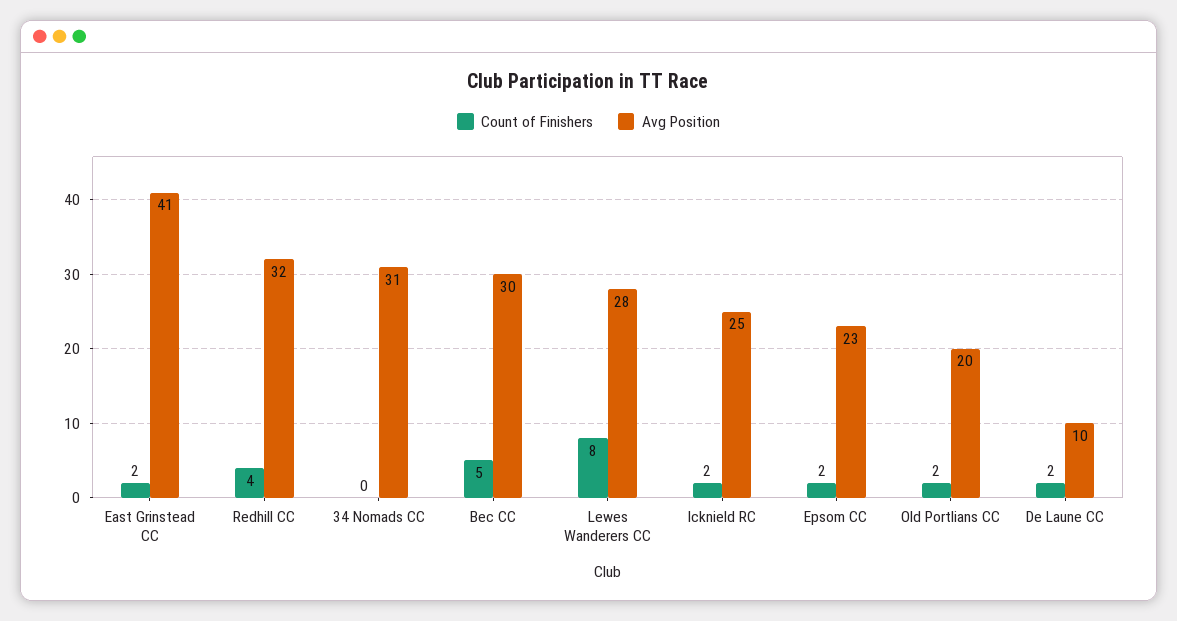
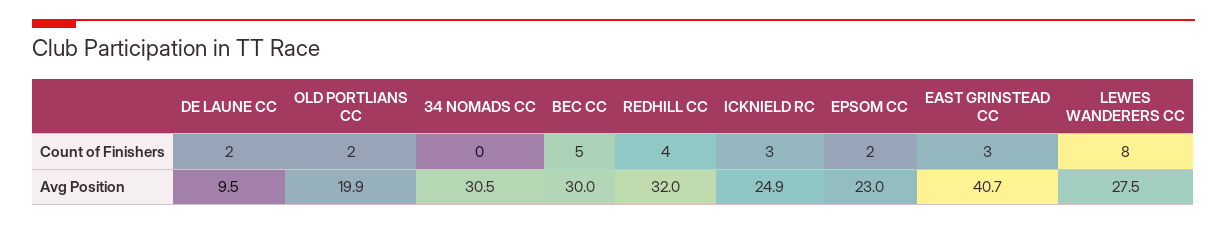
  {
    "Count of Finishers": {
-     "East Grinstead CC": 2,
+     "East Grinstead CC": 3,
      "Redhill CC": 4,
      "34 Nomads CC": 0,
      "Bec CC": 5,
      "Lewes Wanderers CC": 8,
-     "Icknield RC": 2,
+     "Icknield RC": 3,
      "Epsom CC": 2,
      "Old Portlians CC": 2,
      "De Laune CC": 2
    },
    "Avg Position": {
      "East Grinstead CC": 40.7,
      "Redhill CC": 32,
      "34 Nomads CC": 30.5,
      "Bec CC": 30,
      "Lewes Wanderers CC": 27.5,
      "Icknield RC": 24.9,
      "Epsom CC": 23,
      "Old Portlians CC": 19.9,
      "De Laune CC": 9.5
    }
  }

